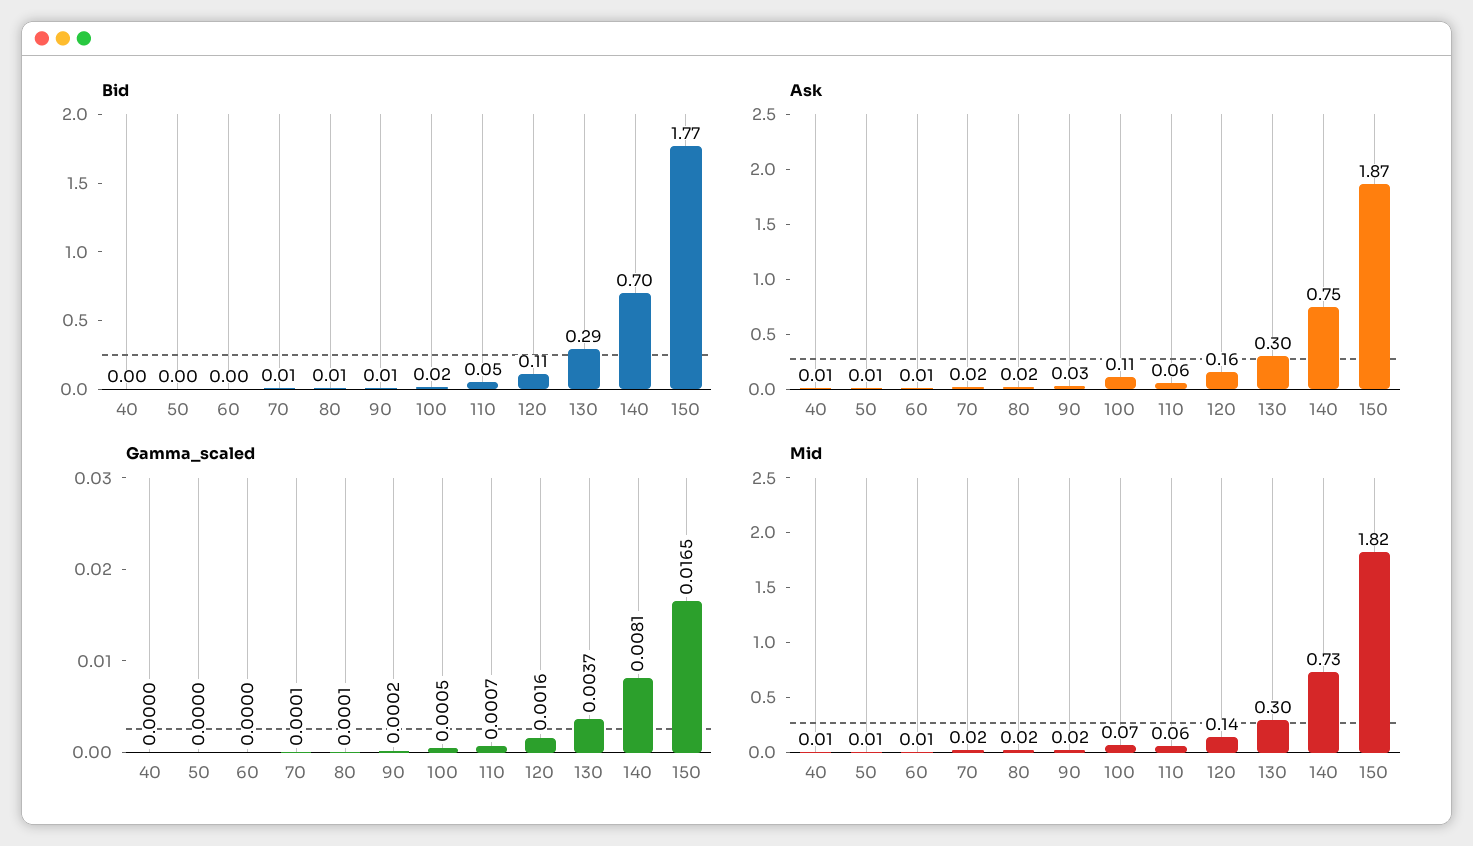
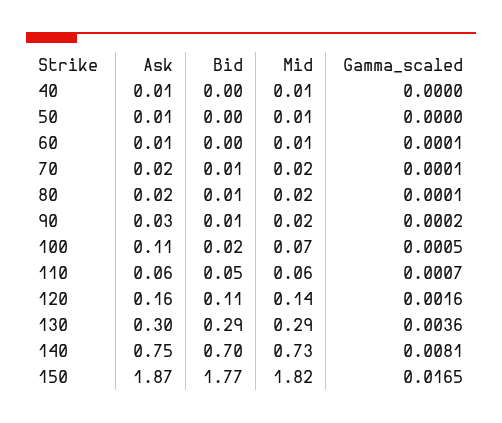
  {
    "Bid": {
      "40": 0,
      "50": 0,
      "60": 0,
      "70": 0.01,
      "80": 0.01,
      "90": 0.01,
      "100": 0.02,
      "110": 0.05,
      "120": 0.11,
      "130": 0.29,
      "140": 0.7,
      "150": 1.77
    },
    "Ask": {
      "40": 0.01,
      "50": 0.01,
      "60": 0.01,
      "70": 0.02,
      "80": 0.02,
      "90": 0.03,
      "100": 0.11,
      "110": 0.06,
      "120": 0.16,
      "130": 0.3,
      "140": 0.75,
      "150": 1.87
    },
    "Gamma_scaled": {
      "40": 0,
      "50": 0,
-     "60": 0,
+     "60": 0.0001,
      "70": 0.0001,
      "80": 0.0001,
      "90": 0.0002,
      "100": 0.0005,
      "110": 0.0007,
      "120": 0.0016,
-     "130": 0.0037,
+     "130": 0.0036,
      "140": 0.0081,
      "150": 0.0165
    },
    "Mid": {
      "40": 0.01,
      "50": 0.01,
      "60": 0.01,
      "70": 0.02,
      "80": 0.02,
      "90": 0.02,
      "100": 0.07,
      "110": 0.06,
      "120": 0.14,
-     "130": 0.3,
+     "130": 0.29,
      "140": 0.73,
      "150": 1.82
    }
  }

